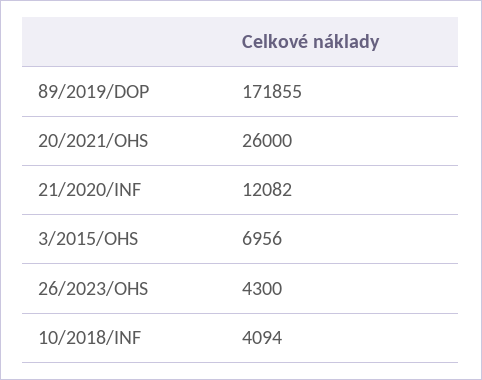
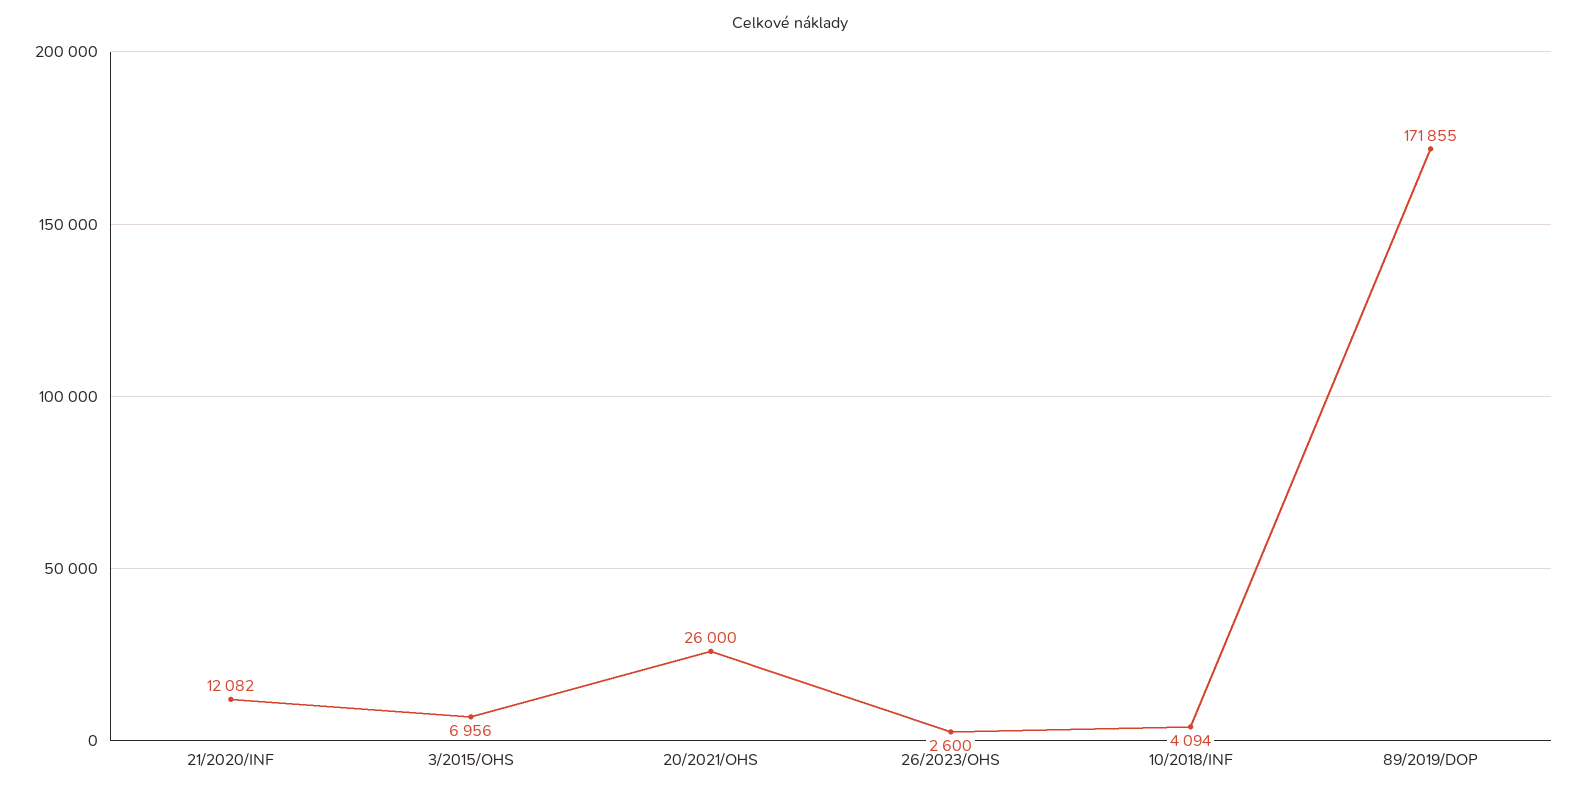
  {
    "89/2019/DOP": 171855,
    "20/2021/OHS": 26000,
    "21/2020/INF": 12082,
    "3/2015/OHS": 6956,
-   "26/2023/OHS": 4300,
+   "26/2023/OHS": 2600,
    "10/2018/INF": 4094
  }

